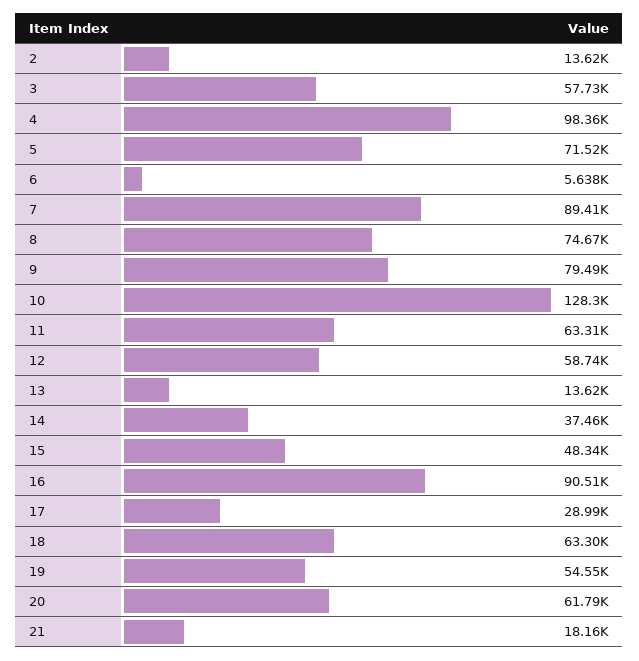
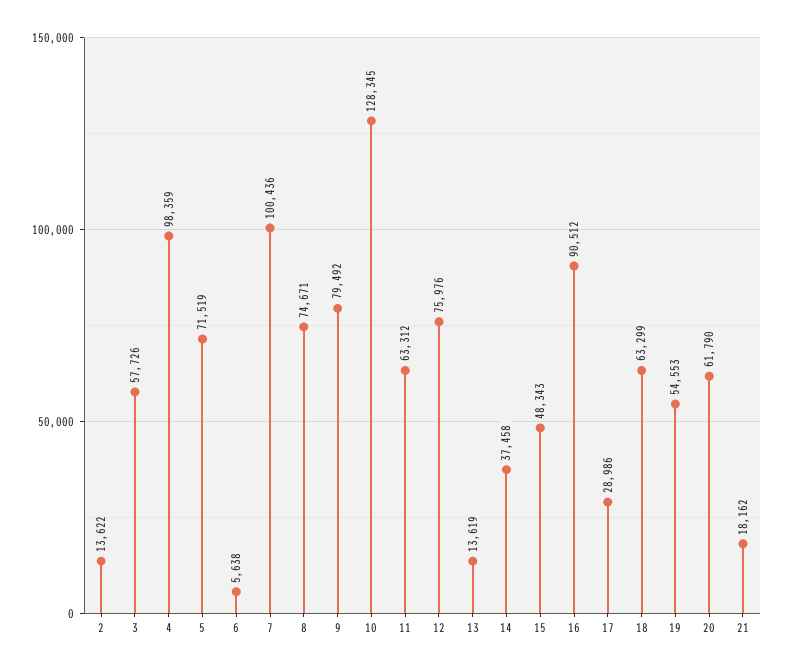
  {
    "2": 13622,
    "3": 57726,
    "4": 98359,
    "5": 71519,
    "6": 5638,
-   "7": 89410,
+   "7": 100436,
    "8": 74671,
    "9": 79492,
    "10": 128345,
    "11": 63312,
-   "12": 58740,
+   "12": 75976,
    "13": 13619,
    "14": 37458,
    "15": 48343,
    "16": 90512,
    "17": 28986,
    "18": 63299,
    "19": 54553,
    "20": 61790,
    "21": 18162
  }

